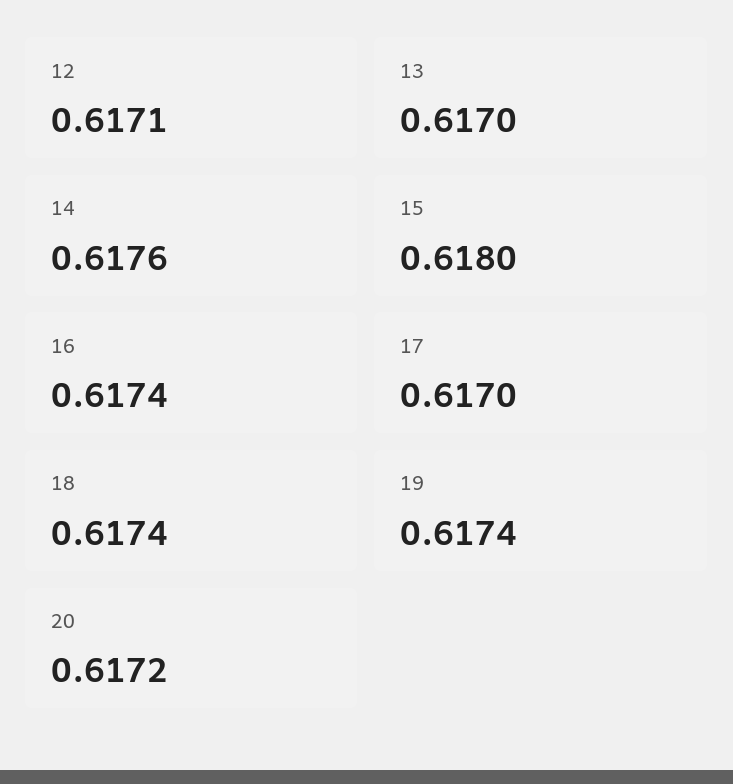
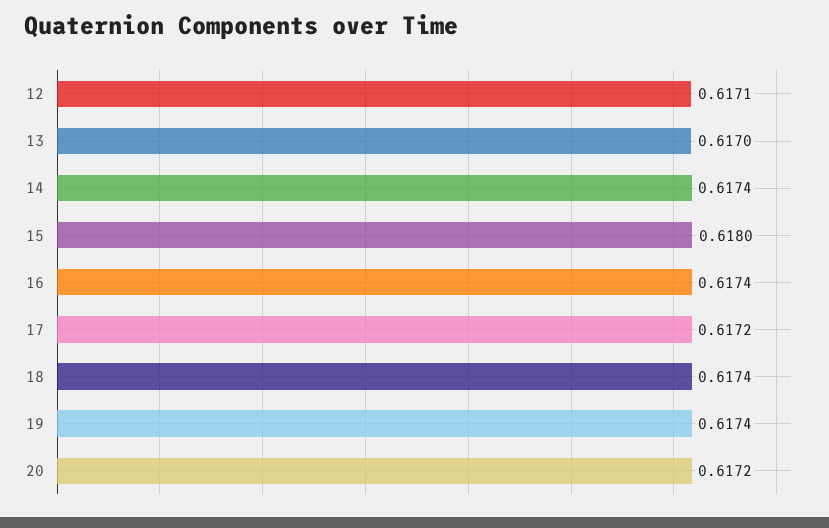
  {
    "12": 0.6171,
    "13": 0.617,
-   "14": 0.6176,
+   "14": 0.6174,
    "15": 0.618,
    "16": 0.6174,
-   "17": 0.617,
+   "17": 0.6172,
    "18": 0.6174,
    "19": 0.6174,
    "20": 0.6172
  }

